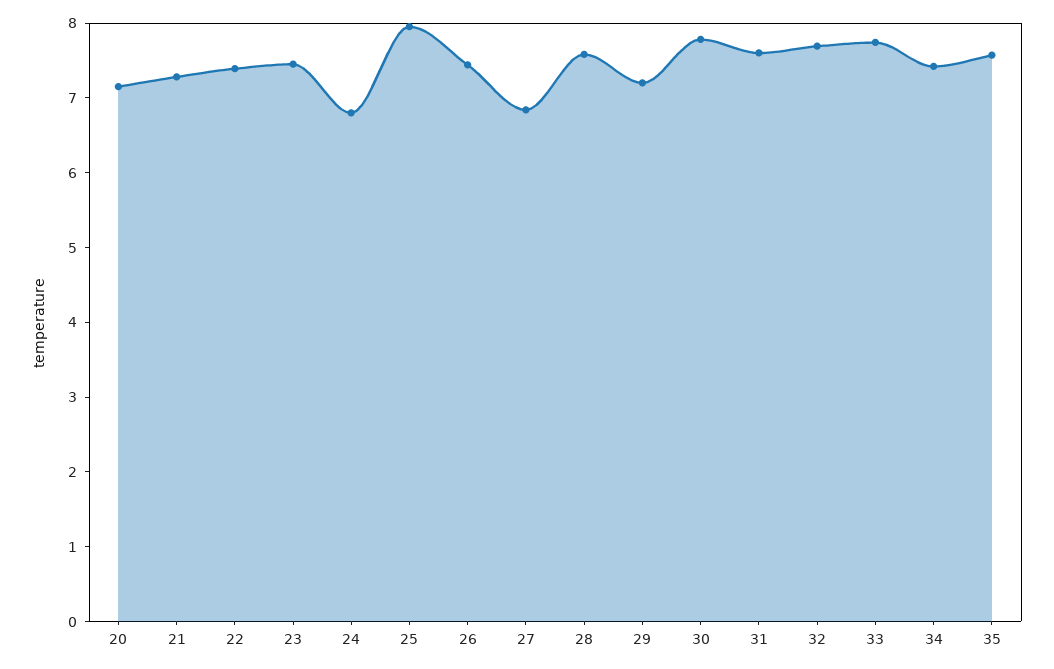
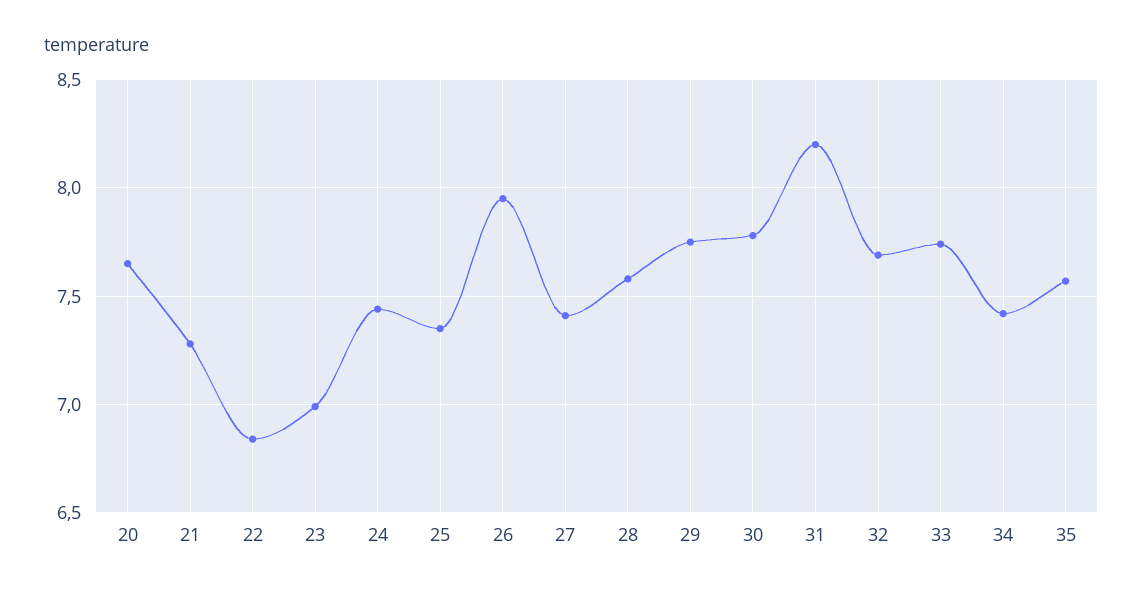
  {
-   "20": 7.2,
+   "20": 7.65,
    "21": 7.3,
-   "22": 7.4,
+   "22": 6.85,
-   "23": 7.4,
+   "23": 7,
-   "24": 6.8,
+   "24": 7.45,
-   "25": 8,
+   "25": 7.35,
-   "26": 7.4,
+   "26": 7.95,
-   "27": 6.8,
+   "27": 7.4,
    "28": 7.6,
-   "29": 7.2,
+   "29": 7.75,
    "30": 7.8,
-   "31": 7.6,
+   "31": 8.2,
    "32": 7.7,
    "33": 7.75,
    "34": 7.4,
    "35": 7.55
  }

